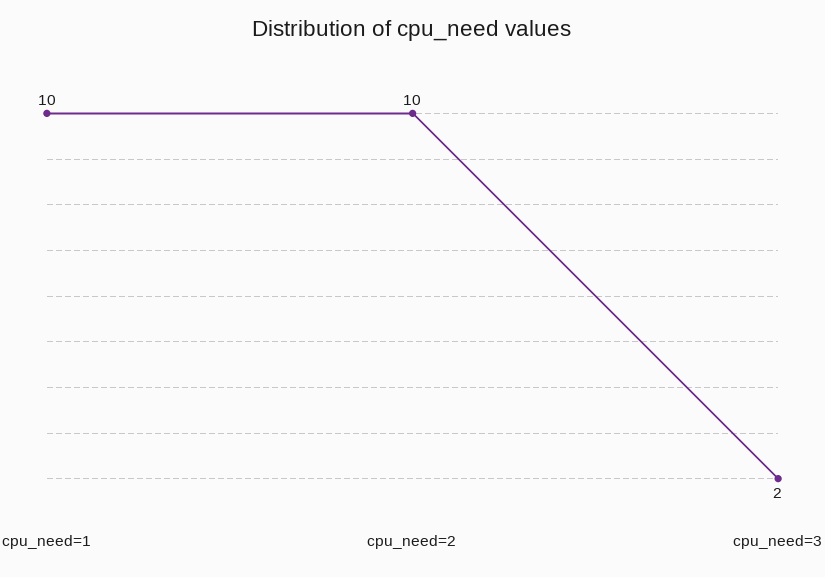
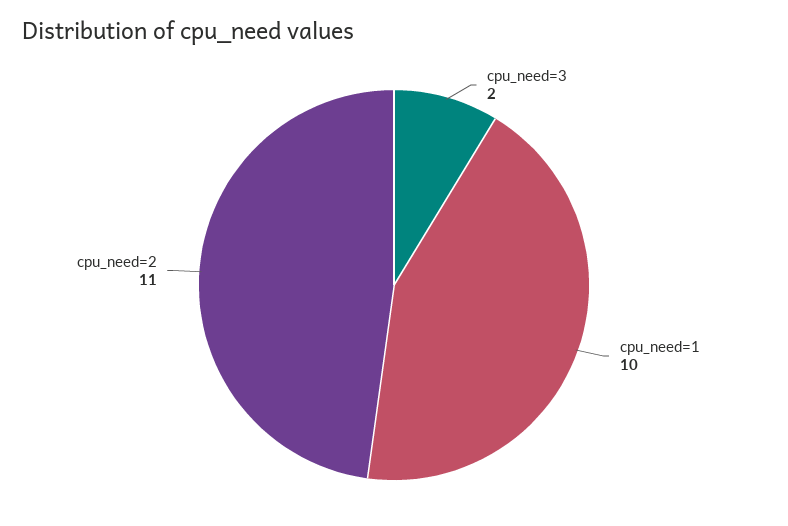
  {
    "cpu_need=1": 10,
-   "cpu_need=2": 10,
+   "cpu_need=2": 11,
    "cpu_need=3": 2
  }

